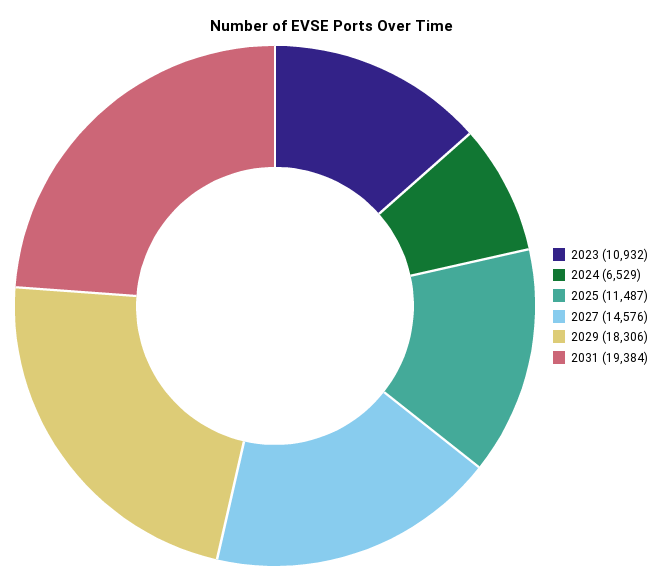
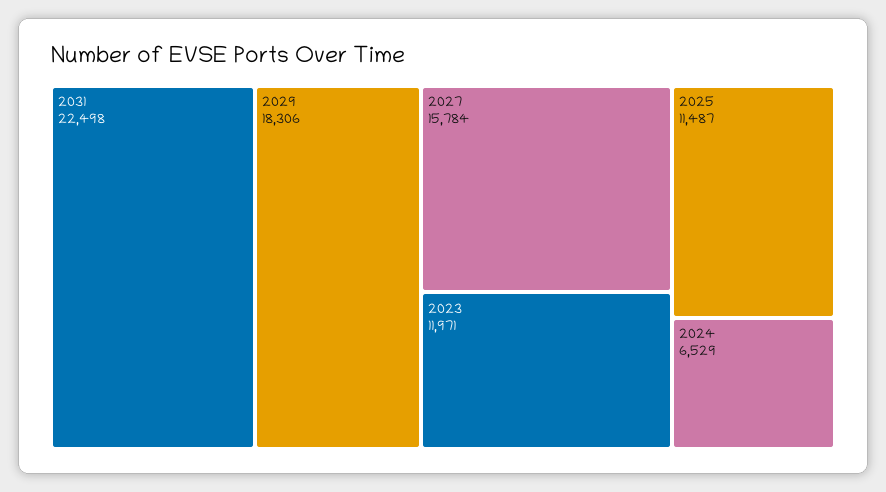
  {
-   "2023": 10932,
+   "2023": 11971,
    "2024": 6529,
    "2025": 11487,
-   "2027": 14576,
+   "2027": 15784,
    "2029": 18306,
-   "2031": 19384
+   "2031": 22498
  }

